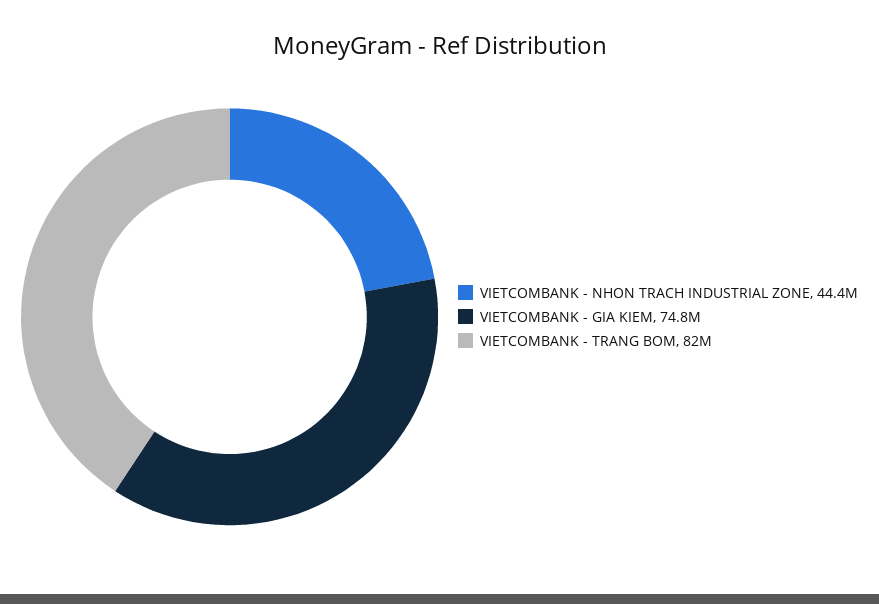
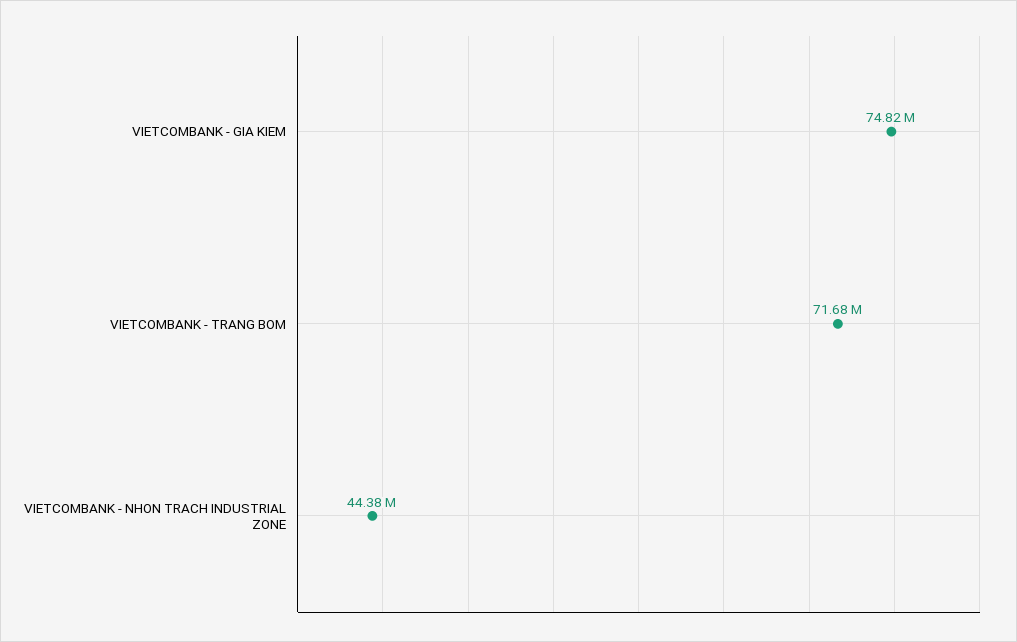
  {
    "VIETCOMBANK - NHON TRACH INDUSTRIAL ZONE": 44380000,
    "VIETCOMBANK - GIA KIEM": 74820000,
-   "VIETCOMBANK - TRANG BOM": 82000000
+   "VIETCOMBANK - TRANG BOM": 71680000
  }

